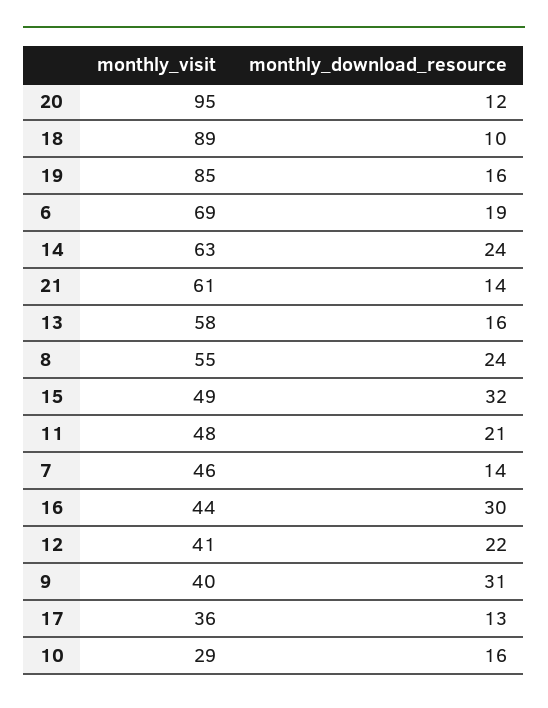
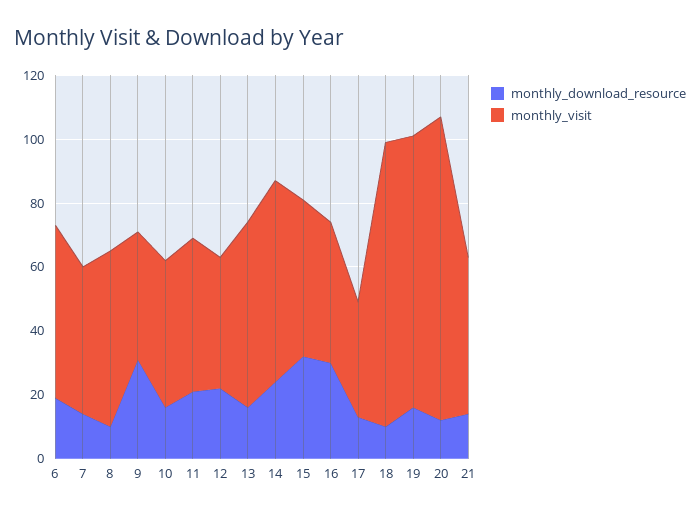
  {
    "monthly_visit": {
      "20": 95,
      "18": 89,
      "19": 85,
-     "6": 69,
+     "6": 55,
      "14": 63,
-     "21": 61,
+     "21": 50,
      "13": 58,
      "8": 55,
      "15": 49,
      "11": 48,
      "7": 46,
      "16": 44,
      "12": 41,
      "9": 40,
      "17": 36,
-     "10": 29
+     "10": 45
    },
    "monthly_download_resource": {
      "20": 12,
      "18": 10,
      "19": 16,
      "6": 19,
      "14": 24,
      "21": 14,
      "13": 16,
-     "8": 24,
+     "8": 10,
      "15": 32,
      "11": 21,
      "7": 14,
      "16": 30,
      "12": 22,
      "9": 31,
      "17": 13,
      "10": 16
    }
  }

